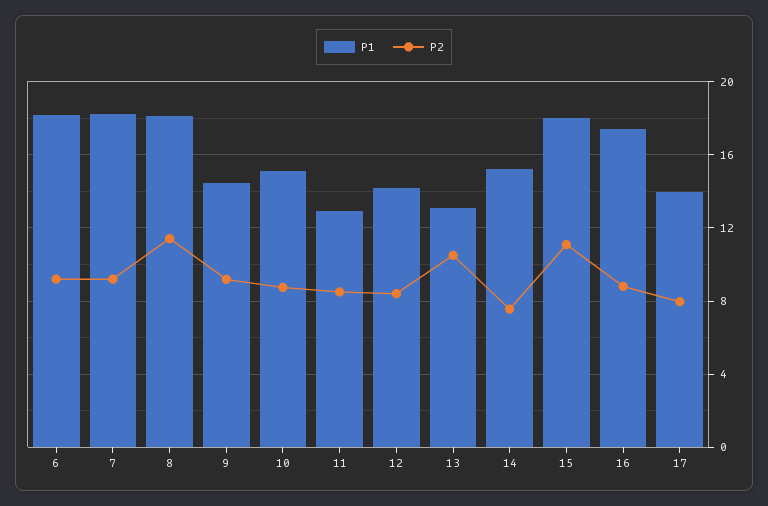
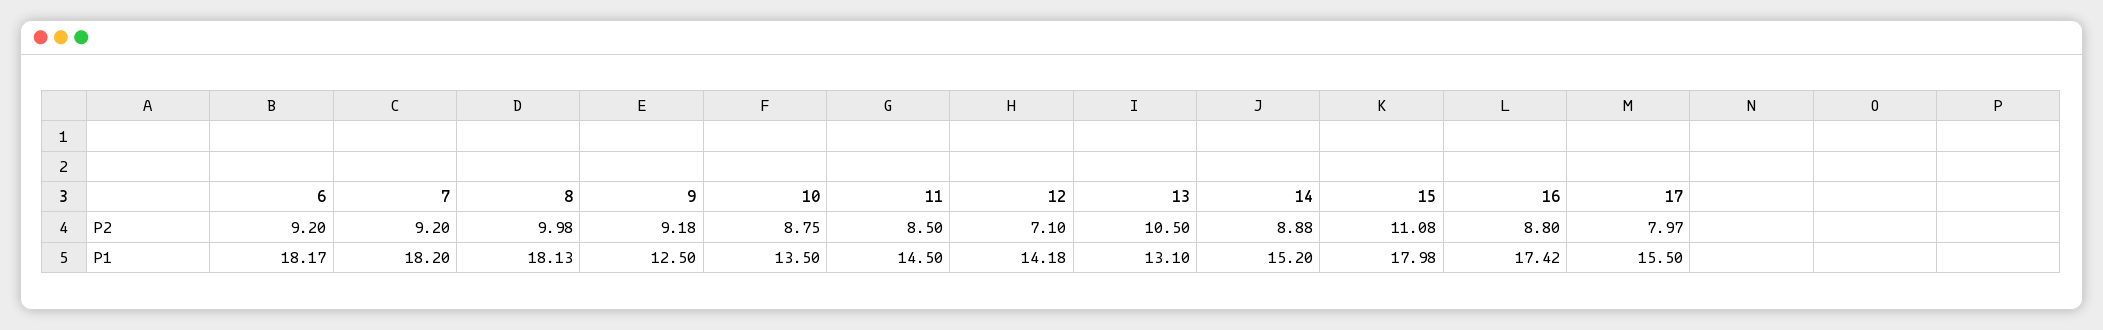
  {
    "P1": {
      "6": 18.17,
      "7": 18.2,
      "8": 18.13,
-     "9": 14.5,
+     "9": 12.5,
-     "10": 15,
+     "10": 13.5,
-     "11": 13,
+     "11": 14.5,
      "12": 14.18,
      "13": 13.1,
      "14": 15.2,
      "15": 17.98,
      "16": 17.42,
-     "17": 14
+     "17": 15.5
    },
    "P2": {
      "6": 9.2,
      "7": 9.2,
-     "8": 11.5,
+     "8": 9.98,
      "9": 9.18,
      "10": 8.75,
      "11": 8.5,
-     "12": 8.5,
+     "12": 7.1,
      "13": 10.5,
-     "14": 7.5,
+     "14": 8.88,
      "15": 11.08,
      "16": 8.8,
      "17": 7.97
    }
  }

